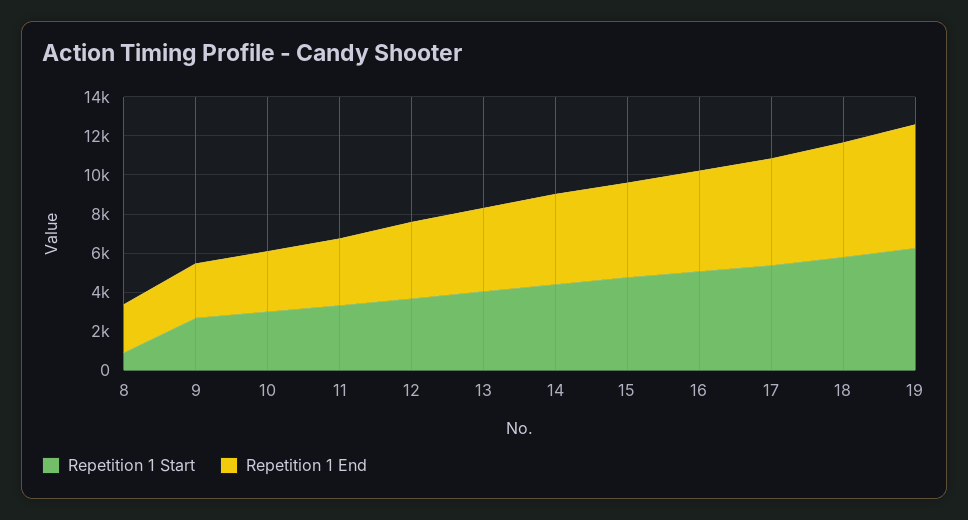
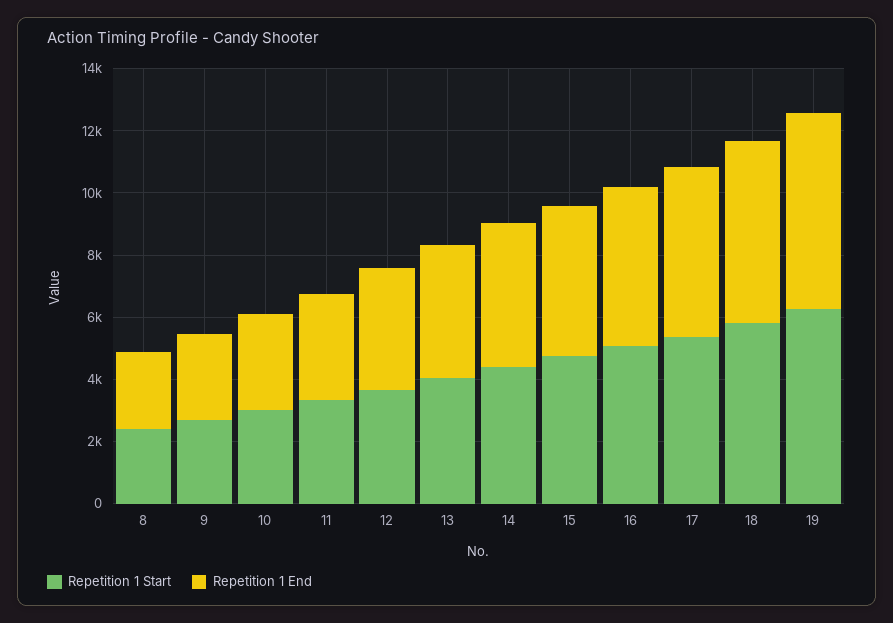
  {
    "Repetition 1 Start": {
-     "8": 1000,
+     "8": 2500,
      "9": 2500,
      "10": 3000,
      "11": 3500,
      "12": 3500,
      "13": 4000,
      "14": 4500,
      "15": 5000,
      "16": 5000,
      "17": 5500,
      "18": 6000,
      "19": 6500
    },
    "Repetition 1 End": {
      "8": 2500,
      "9": 3000,
      "10": 3000,
      "11": 3500,
      "12": 4000,
      "13": 4500,
      "14": 4500,
      "15": 5000,
      "16": 5000,
      "17": 5500,
      "18": 6000,
      "19": 6500
    }
  }

